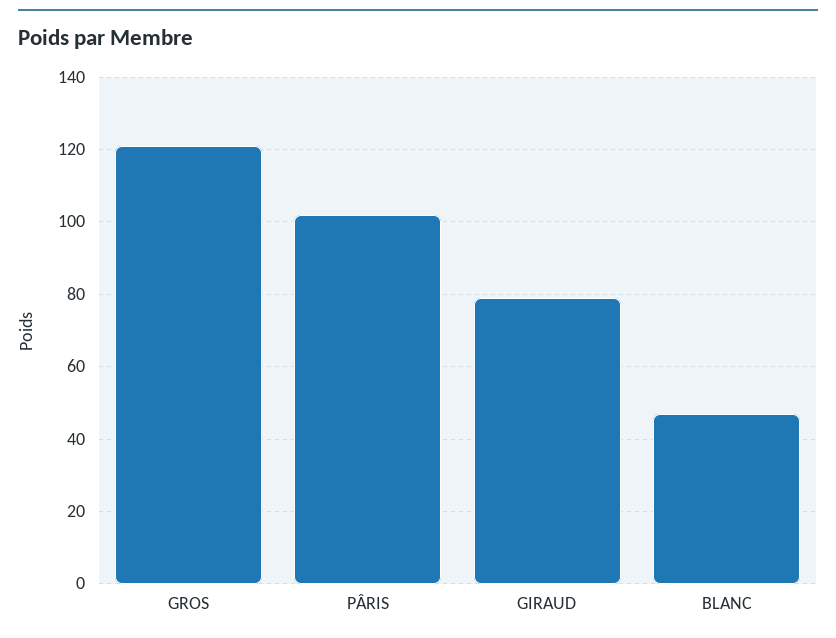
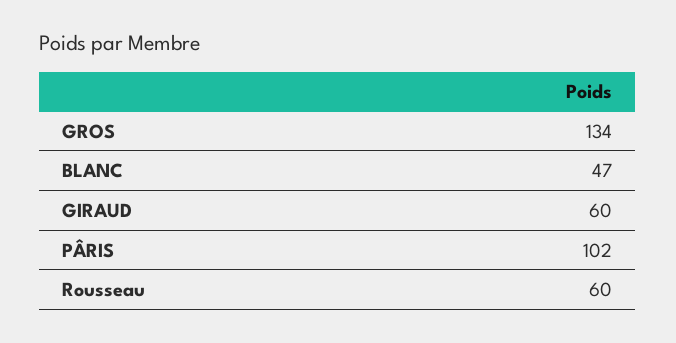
  {
-   "GROS": 120,
+   "GROS": 134,
    "PÂRIS": 102,
-   "GIRAUD": 80,
+   "GIRAUD": 60,
-   "BLANC": 47
+   "BLANC": 47,
+   "Rousseau": 60
  }

